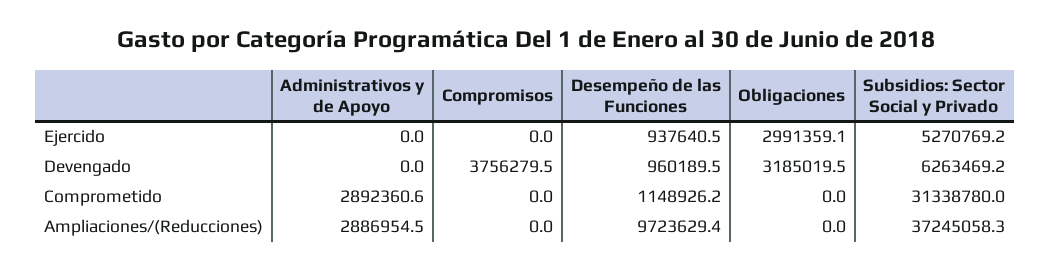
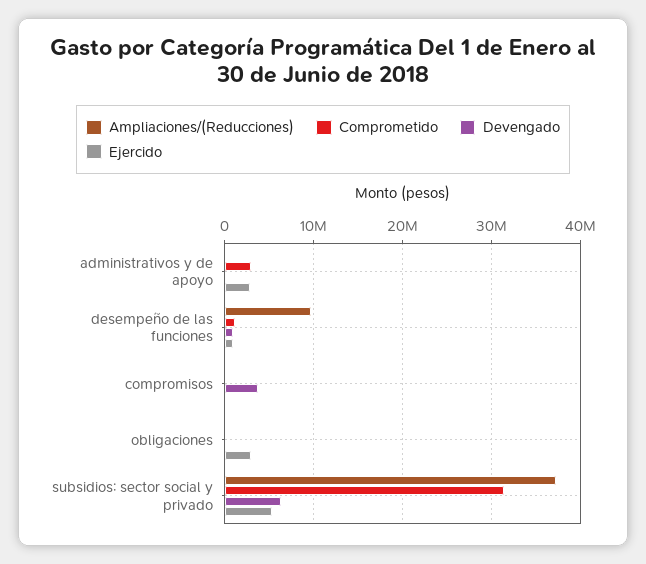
  {
    "Ejercido": {
-     "Administrativos y de Apoyo": 0,
+     "Administrativos y de Apoyo": 3000000,
      "Compromisos": 0,
      "Desempeño de las Funciones": 937640.5,
      "Obligaciones": 2991359.1,
      "Subsidios: Sector Social y Privado": 5270769.2
    },
    "Devengado": {
      "Administrativos y de Apoyo": 0,
      "Compromisos": 3756279.5,
      "Desempeño de las Funciones": 960189.5,
-     "Obligaciones": 3185019.5,
+     "Obligaciones": 0,
      "Subsidios: Sector Social y Privado": 6263469.2
    },
    "Comprometido": {
      "Administrativos y de Apoyo": 2892360.6,
      "Compromisos": 0,
      "Desempeño de las Funciones": 1148926.2,
      "Obligaciones": 0,
      "Subsidios: Sector Social y Privado": 31338780
    },
    "Ampliaciones/(Reducciones)": {
-     "Administrativos y de Apoyo": 2886954.5,
+     "Administrativos y de Apoyo": 0,
      "Compromisos": 0,
      "Desempeño de las Funciones": 9723629.4,
      "Obligaciones": 0,
      "Subsidios: Sector Social y Privado": 37245058.3
    }
  }

